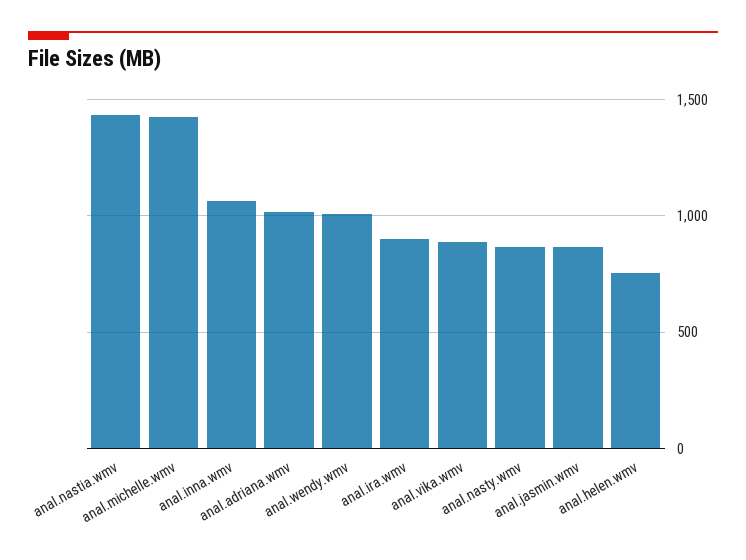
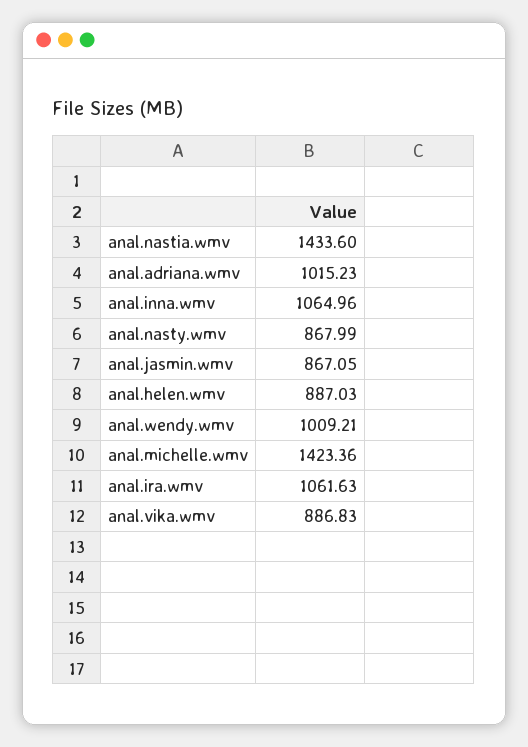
  {
    "anal.nastia.wmv": 1433.6,
    "anal.michelle.wmv": 1423.36,
    "anal.inna.wmv": 1064.96,
    "anal.adriana.wmv": 1015.23,
    "anal.wendy.wmv": 1009.21,
-   "anal.ira.wmv": 900,
+   "anal.ira.wmv": 1061.63,
    "anal.vika.wmv": 886.83,
    "anal.nasty.wmv": 867.99,
    "anal.jasmin.wmv": 867.05,
-   "anal.helen.wmv": 750
+   "anal.helen.wmv": 887.03
  }

